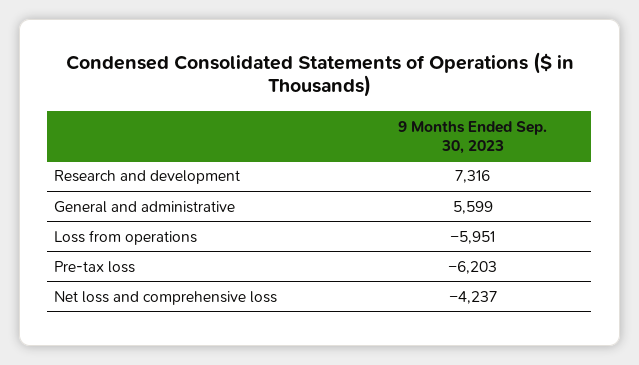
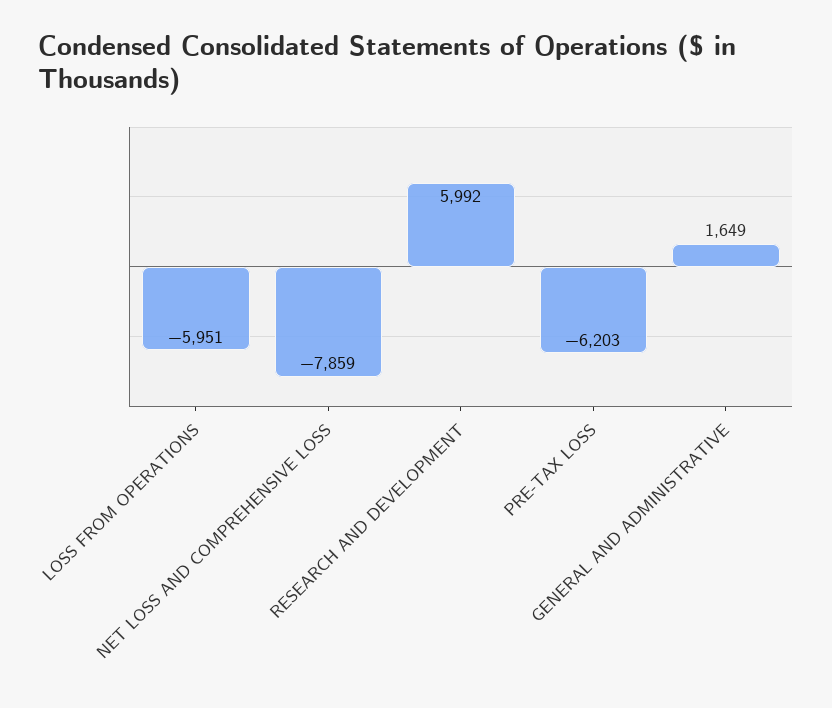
  {
-   "Research and development": 7316,
+   "Research and development": 5992,
-   "General and administrative": 5599,
+   "General and administrative": 1649,
    "Loss from operations": -5951,
    "Pre-tax loss": -6203,
-   "Net loss and comprehensive loss": -4237
+   "Net loss and comprehensive loss": -7859
  }

